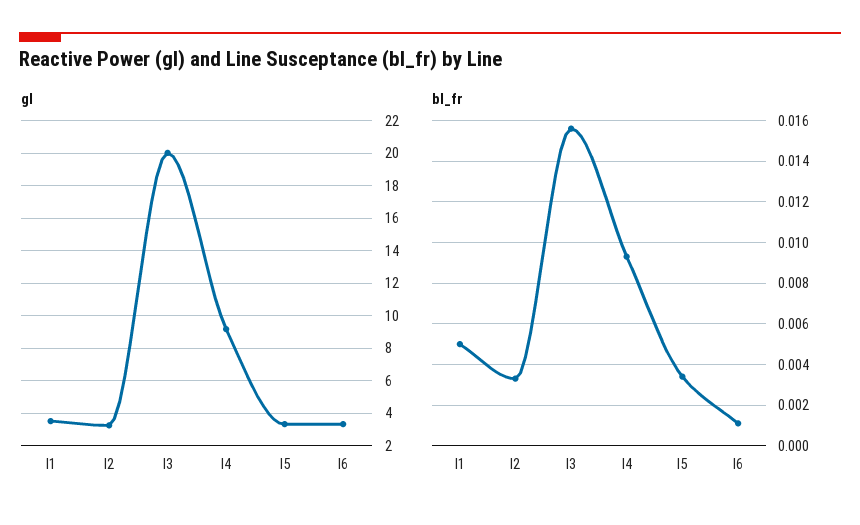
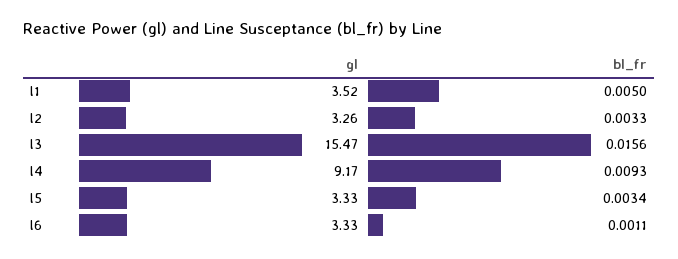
  {
    "gl": {
      "l1": 3.52,
      "l2": 3.26,
-     "l3": 20,
+     "l3": 15.47,
      "l4": 9.17,
      "l5": 3.33,
      "l6": 3.33
    },
    "bl_fr": {
      "l1": 0.005,
      "l2": 0.0033,
      "l3": 0.0156,
      "l4": 0.0093,
      "l5": 0.0034,
      "l6": 0.0011
    }
  }

